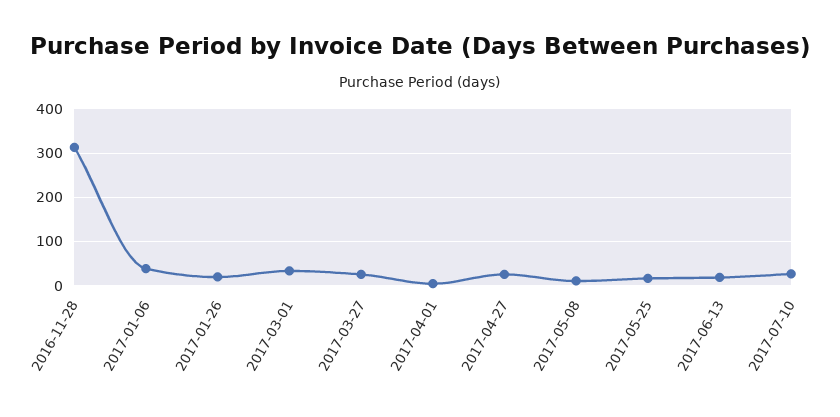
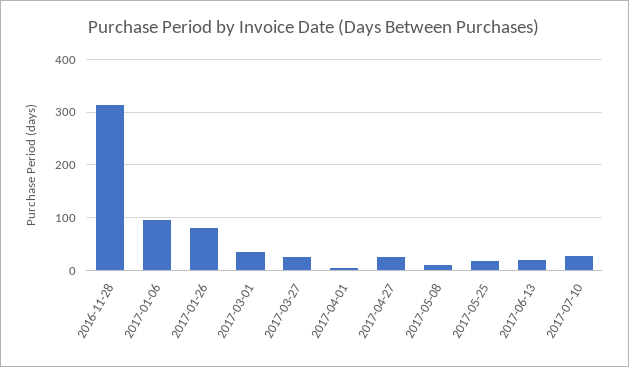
  {
    "2016-11-28": 320,
-   "2017-01-06": 40,
+   "2017-01-06": 100,
-   "2017-01-26": 20,
+   "2017-01-26": 80,
    "2017-03-01": 40,
    "2017-03-27": 20,
    "2017-04-01": 0,
    "2017-04-27": 20,
    "2017-05-08": 20,
    "2017-05-25": 20,
    "2017-06-13": 20,
    "2017-07-10": 20
  }

